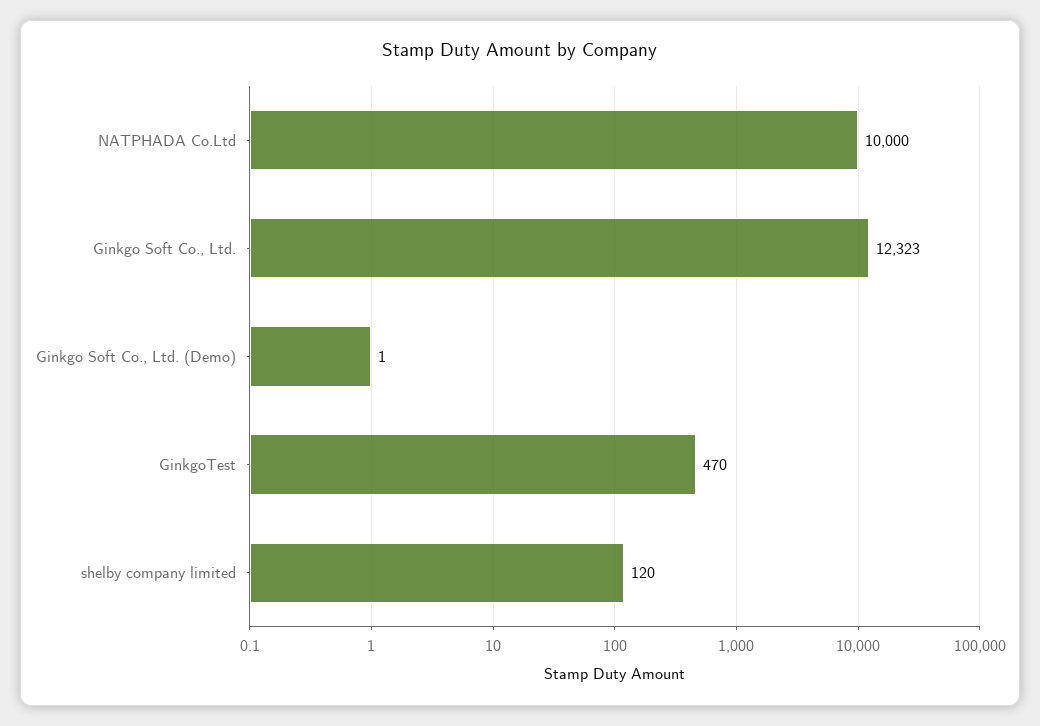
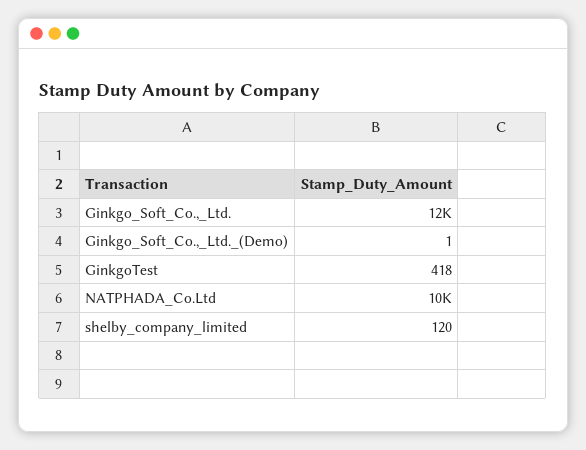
  {
    "NATPHADA Co.Ltd": 10000,
    "Ginkgo Soft Co., Ltd.": 12323,
    "Ginkgo Soft Co., Ltd. (Demo)": 1,
-   "GinkgoTest": 470,
+   "GinkgoTest": 418,
    "shelby company limited": 120
  }

